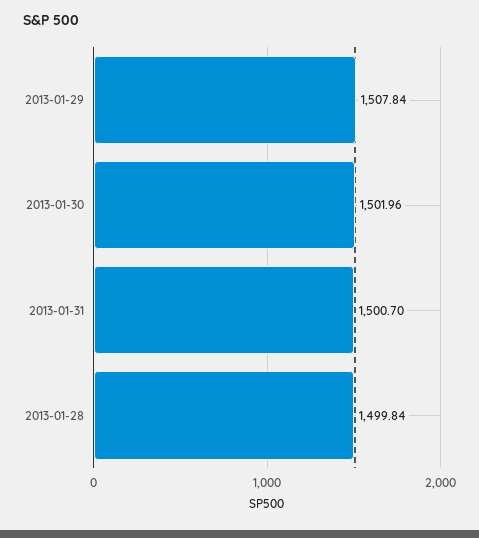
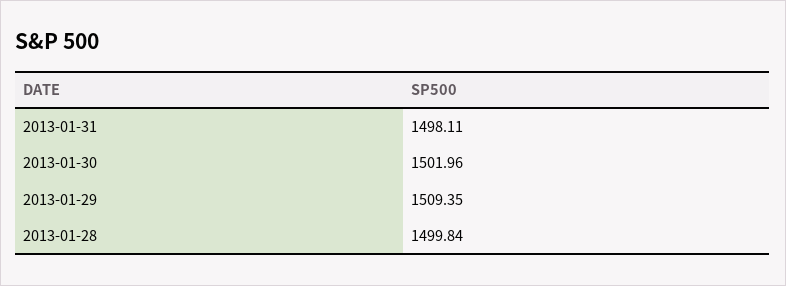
  {
-   "2013-01-29": 1507.84,
+   "2013-01-29": 1509.35,
    "2013-01-30": 1501.96,
-   "2013-01-31": 1500.7,
+   "2013-01-31": 1498.11,
    "2013-01-28": 1499.84
  }

